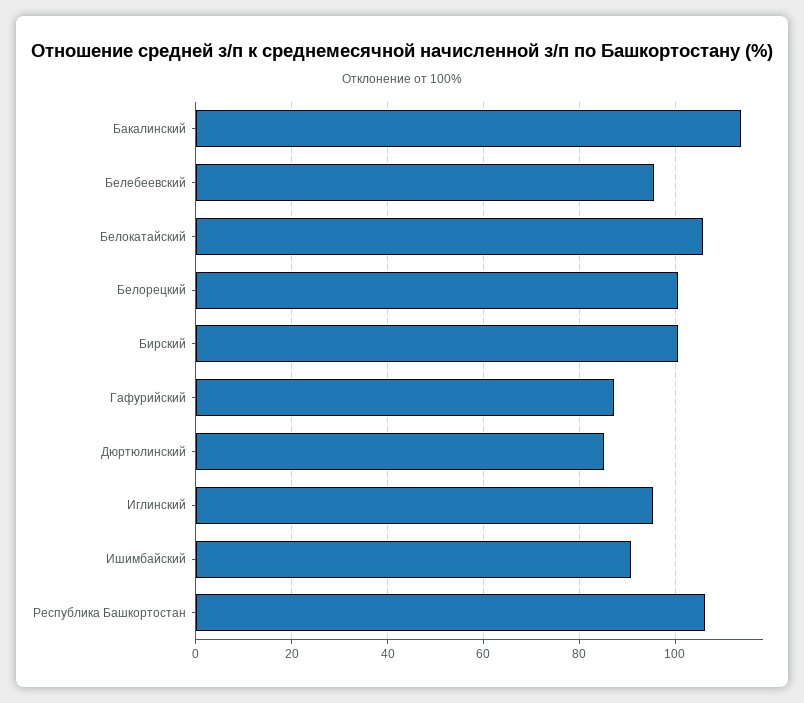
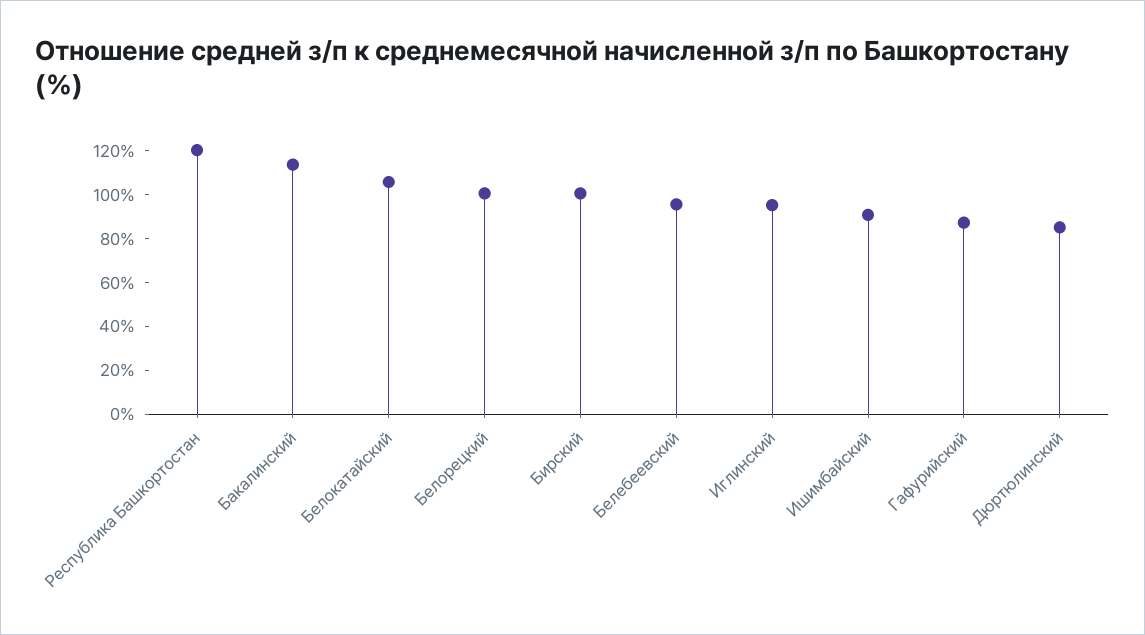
  {
    "Бакалинский": 114,
    "Белебеевский": 96,
    "Белокатайский": 106,
    "Белорецкий": 100,
    "Бирский": 100,
    "Гафурийский": 88,
    "Дюртюлинский": 86,
    "Иглинский": 96,
    "Ишимбайский": 90,
-   "Республика Башкортостан": 106
+   "Республика Башкортостан": 120
  }

